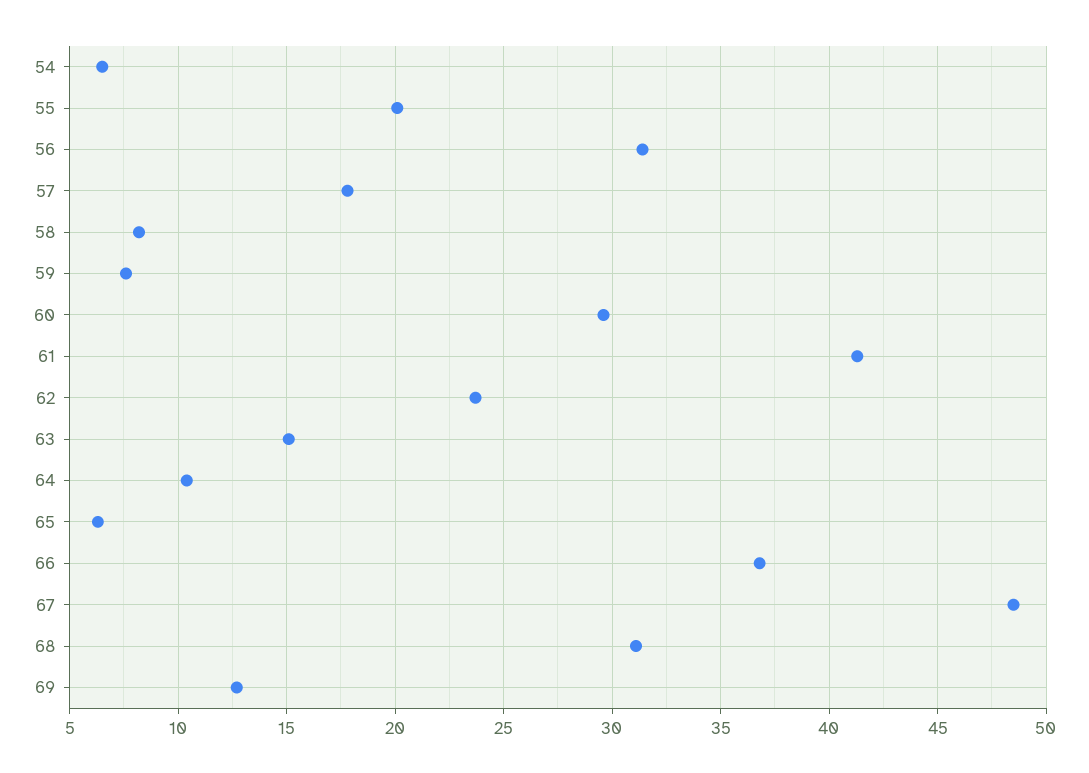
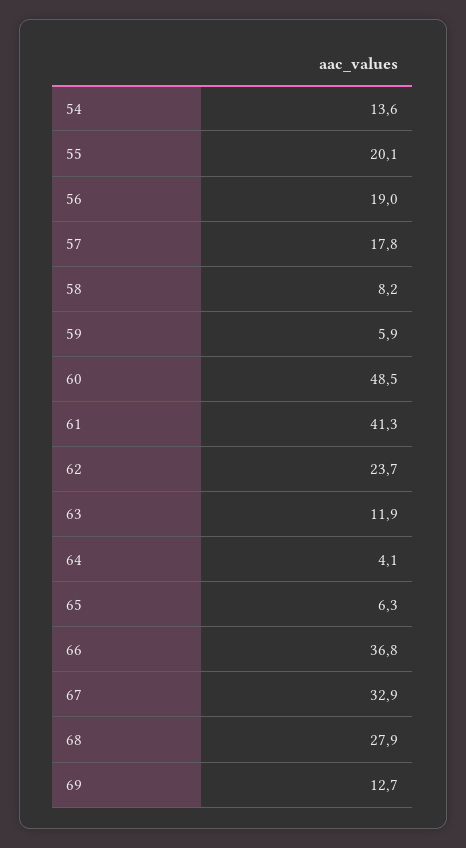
  {
-   "54": 6.5,
+   "54": 13.6,
    "55": 20.1,
-   "56": 31.5,
+   "56": 19,
    "57": 17.8,
    "58": 8.2,
-   "59": 7.5,
+   "59": 5.9,
-   "60": 29.5,
+   "60": 48.5,
    "61": 41.3,
    "62": 23.7,
-   "63": 15,
+   "63": 11.9,
-   "64": 10.5,
+   "64": 4.1,
    "65": 6.3,
    "66": 36.8,
-   "67": 48.5,
+   "67": 32.9,
-   "68": 31,
+   "68": 27.9,
    "69": 12.7
  }

